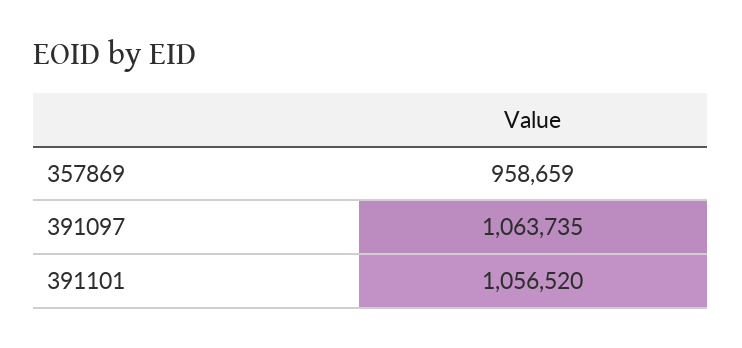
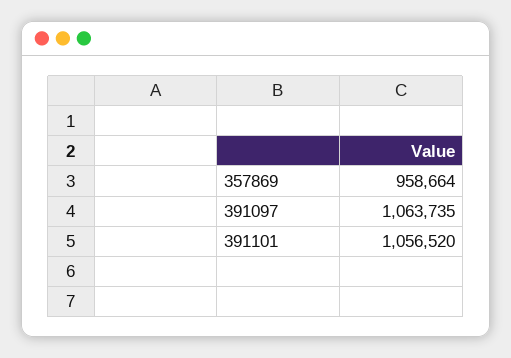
  {
-   "357869": 958659,
+   "357869": 958664,
    "391097": 1063735,
    "391101": 1056520
  }

